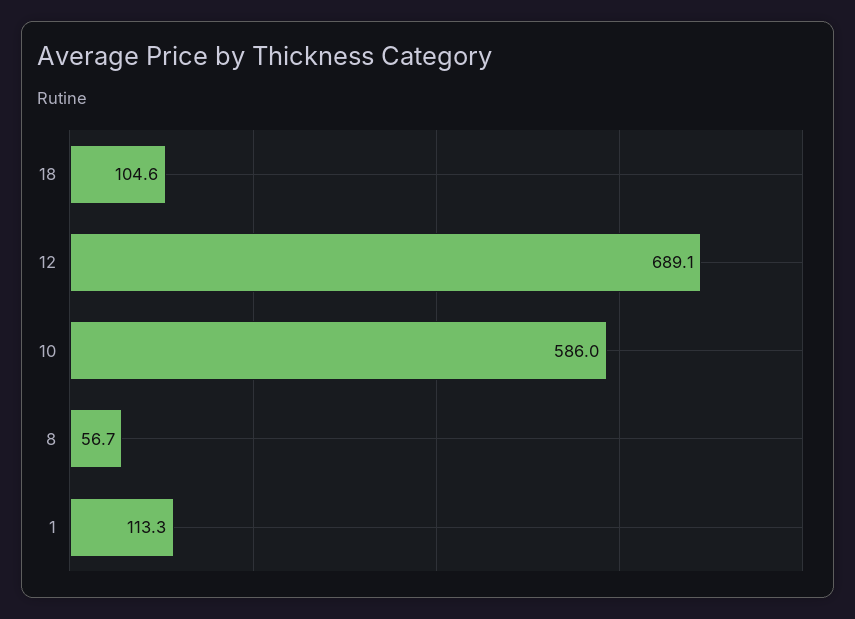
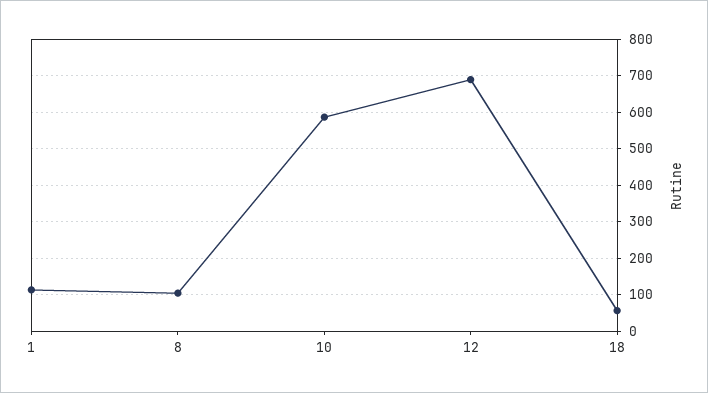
  {
-   "18": 104.6,
+   "18": 60,
    "12": 689.1,
    "10": 586,
-   "8": 56.7,
+   "8": 100,
    "1": 113.3
  }

